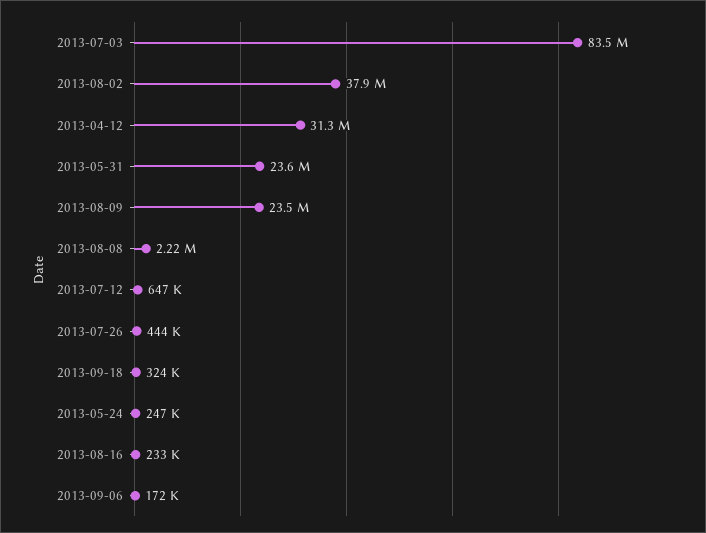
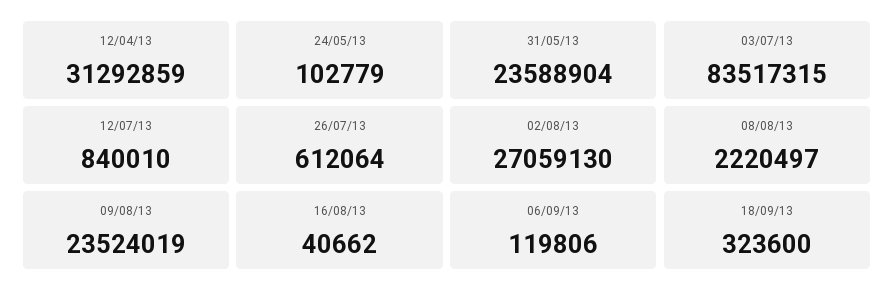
  {
    "2013-07-03": 83517315,
-   "2013-08-02": 37900000,
+   "2013-08-02": 27059130,
    "2013-04-12": 31292859,
    "2013-05-31": 23588904,
    "2013-08-09": 23524019,
    "2013-08-08": 2220497,
-   "2013-07-12": 647000,
+   "2013-07-12": 840010,
-   "2013-07-26": 444000,
+   "2013-07-26": 612064,
    "2013-09-18": 323600,
-   "2013-05-24": 247000,
+   "2013-05-24": 102779,
-   "2013-08-16": 233000,
+   "2013-08-16": 40662,
-   "2013-09-06": 172000
+   "2013-09-06": 119806
  }

